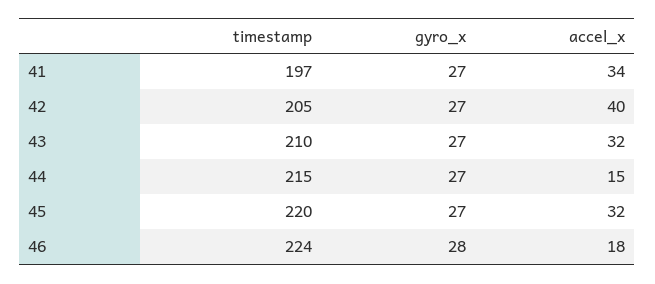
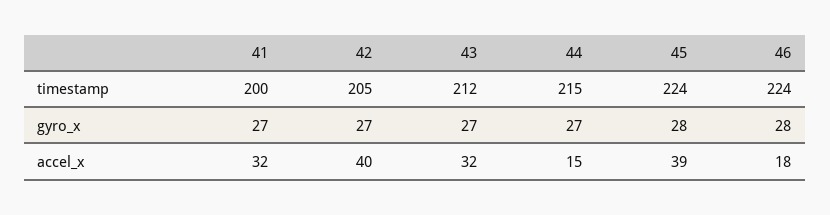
  {
    "timestamp": {
-     "41": 197,
+     "41": 200,
      "42": 205,
-     "43": 210,
+     "43": 212,
      "44": 215,
-     "45": 220,
+     "45": 224,
      "46": 224
    },
    "gyro_x": {
      "41": 27,
      "42": 27,
      "43": 27,
      "44": 27,
-     "45": 27,
+     "45": 28,
      "46": 28
    },
    "accel_x": {
-     "41": 34,
+     "41": 32,
      "42": 40,
      "43": 32,
      "44": 15,
-     "45": 32,
+     "45": 39,
      "46": 18
    }
  }

